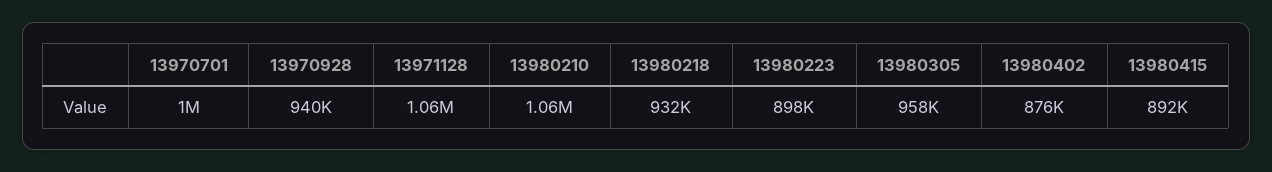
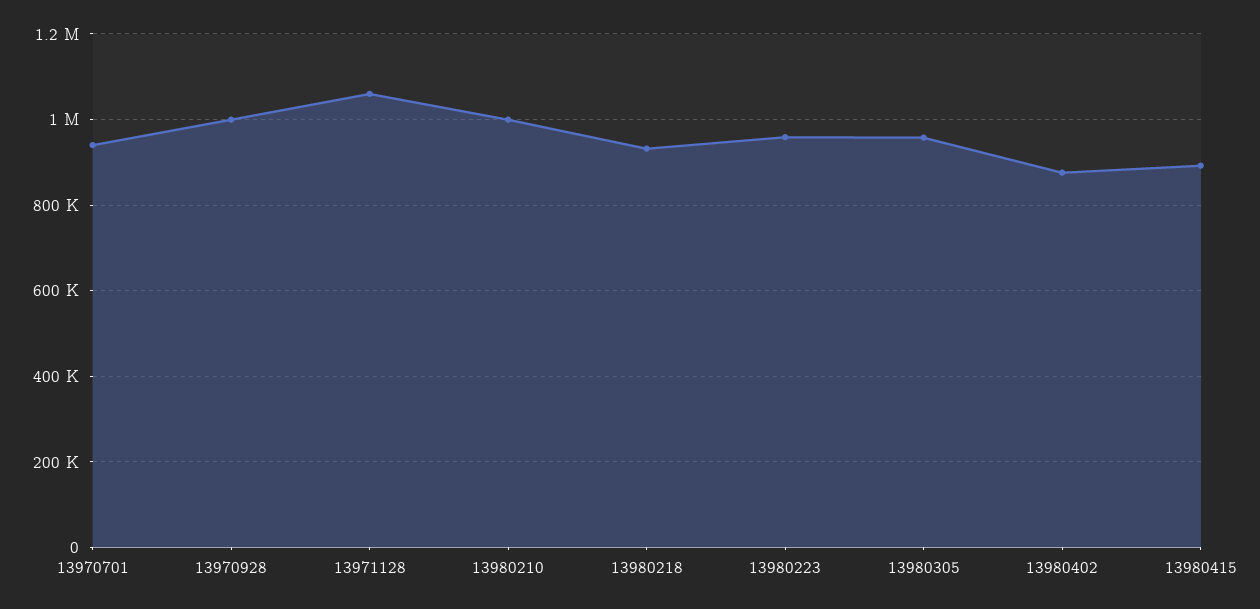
  {
-   "13970701": 1000000,
+   "13970701": 940000,
-   "13970928": 940000,
+   "13970928": 1000000,
    "13971128": 1060000,
-   "13980210": 1060000,
+   "13980210": 1000000,
    "13980218": 932000,
-   "13980223": 898000,
+   "13980223": 960000,
    "13980305": 958000,
    "13980402": 876000,
    "13980415": 892000
  }

